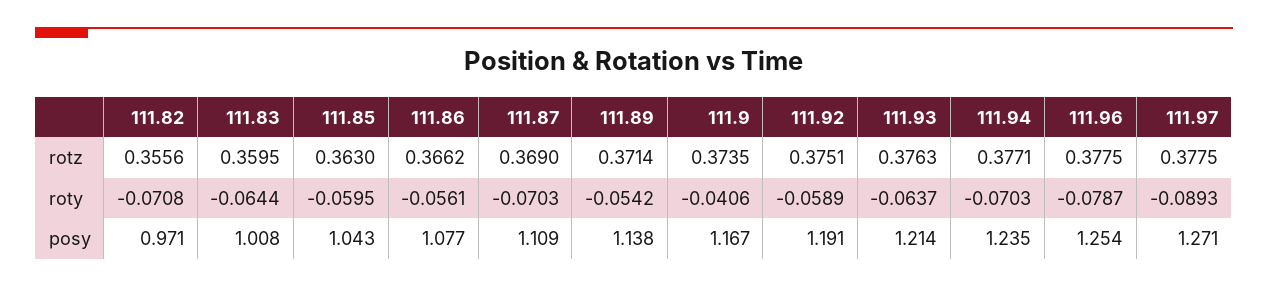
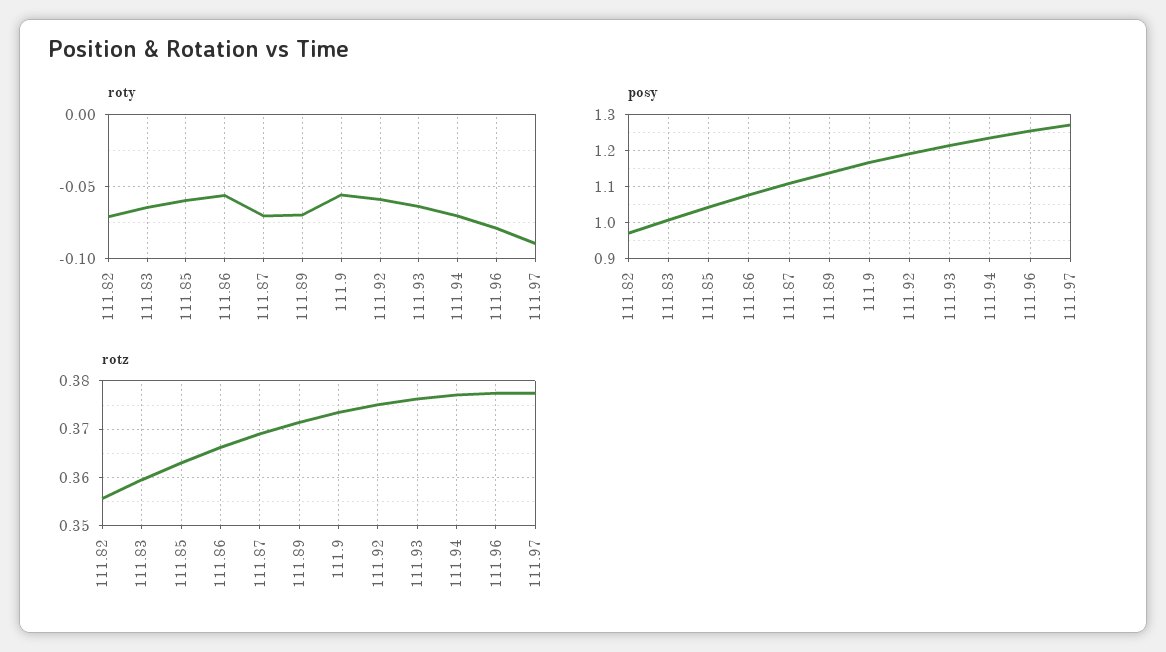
  {
    "rotz": {
      "111.82": 0.3556,
      "111.83": 0.3595,
      "111.85": 0.363,
      "111.86": 0.3662,
      "111.87": 0.369,
      "111.89": 0.3714,
      "111.9": 0.3735,
      "111.92": 0.3751,
      "111.93": 0.3763,
      "111.94": 0.3771,
      "111.96": 0.3775,
      "111.97": 0.3775
    },
    "roty": {
      "111.82": -0.0708,
      "111.83": -0.0644,
      "111.85": -0.0595,
      "111.86": -0.0561,
      "111.87": -0.0703,
-     "111.89": -0.0542,
+     "111.89": -0.07,
-     "111.9": -0.0406,
+     "111.9": -0.055,
      "111.92": -0.0589,
      "111.93": -0.0637,
      "111.94": -0.0703,
      "111.96": -0.0787,
      "111.97": -0.0893
    },
    "posy": {
      "111.82": 0.971,
      "111.83": 1.008,
      "111.85": 1.043,
      "111.86": 1.077,
      "111.87": 1.109,
      "111.89": 1.138,
      "111.9": 1.167,
      "111.92": 1.191,
      "111.93": 1.214,
      "111.94": 1.235,
      "111.96": 1.254,
      "111.97": 1.271
    }
  }

